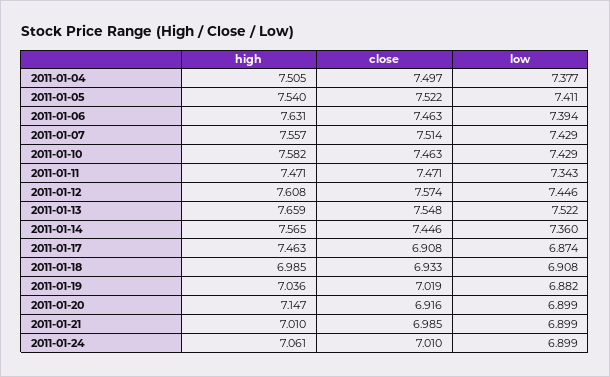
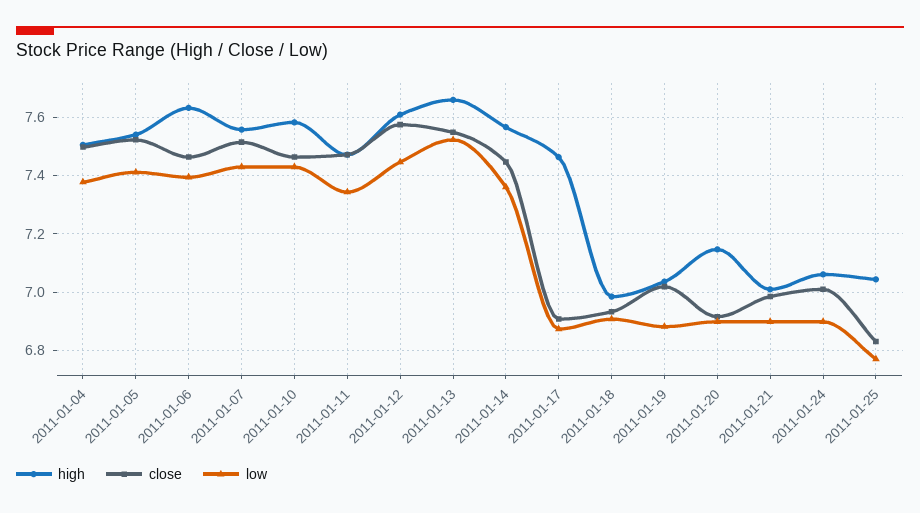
  {
    "high": {
      "2011-01-04": 7.505,
      "2011-01-05": 7.54,
      "2011-01-06": 7.631,
      "2011-01-07": 7.557,
      "2011-01-10": 7.582,
      "2011-01-11": 7.471,
      "2011-01-12": 7.608,
      "2011-01-13": 7.659,
      "2011-01-14": 7.565,
      "2011-01-17": 7.463,
      "2011-01-18": 6.985,
      "2011-01-19": 7.036,
      "2011-01-20": 7.147,
      "2011-01-21": 7.01,
-     "2011-01-24": 7.061
+     "2011-01-24": 7.061,
+     "2011-01-25": 7.05
    },
    "close": {
      "2011-01-04": 7.497,
      "2011-01-05": 7.522,
      "2011-01-06": 7.463,
      "2011-01-07": 7.514,
      "2011-01-10": 7.463,
      "2011-01-11": 7.471,
      "2011-01-12": 7.574,
      "2011-01-13": 7.548,
      "2011-01-14": 7.446,
      "2011-01-17": 6.908,
      "2011-01-18": 6.933,
      "2011-01-19": 7.019,
      "2011-01-20": 6.916,
      "2011-01-21": 6.985,
-     "2011-01-24": 7.01
+     "2011-01-24": 7.01,
+     "2011-01-25": 6.825
    },
    "low": {
      "2011-01-04": 7.377,
      "2011-01-05": 7.411,
      "2011-01-06": 7.394,
      "2011-01-07": 7.429,
      "2011-01-10": 7.429,
      "2011-01-11": 7.343,
      "2011-01-12": 7.446,
      "2011-01-13": 7.522,
      "2011-01-14": 7.36,
      "2011-01-17": 6.874,
      "2011-01-18": 6.908,
      "2011-01-19": 6.882,
      "2011-01-20": 6.899,
      "2011-01-21": 6.899,
-     "2011-01-24": 6.899
+     "2011-01-24": 6.899,
+     "2011-01-25": 6.775
    }
  }

